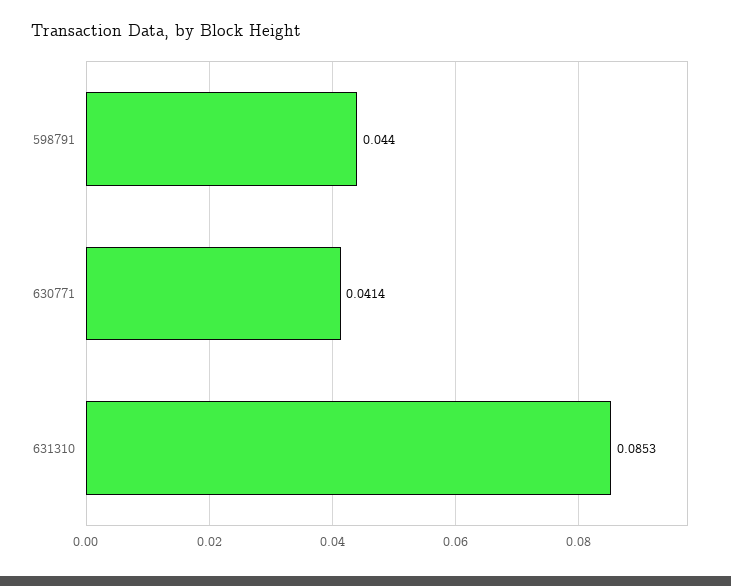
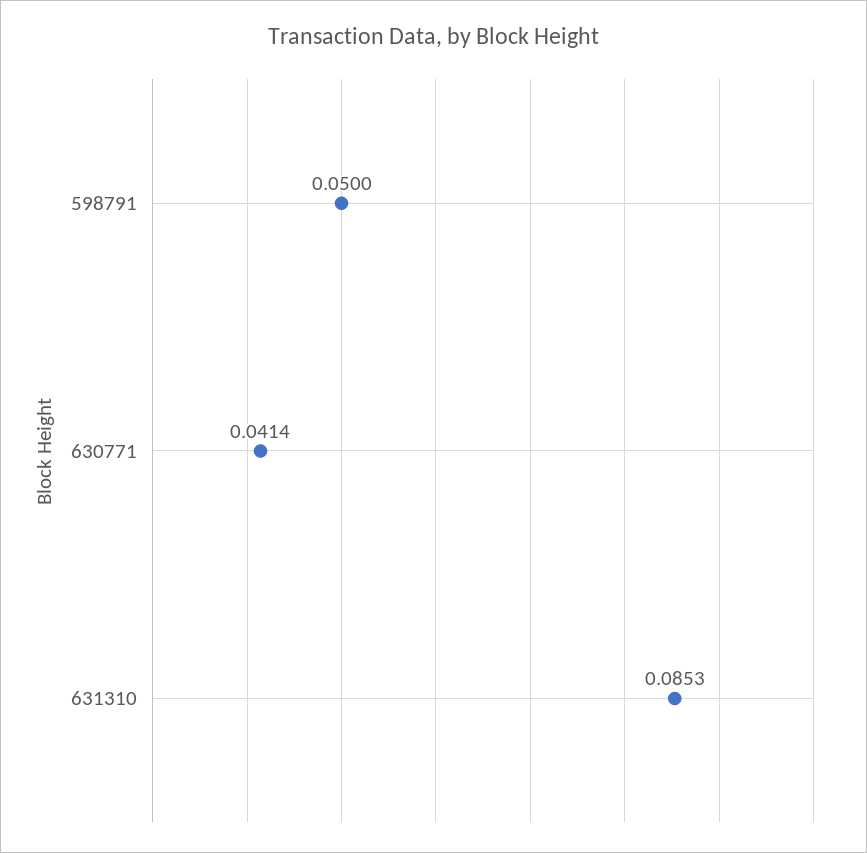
  {
-   "598791": 0.044,
+   "598791": 0.05,
    "630771": 0.0414,
    "631310": 0.0853
  }

